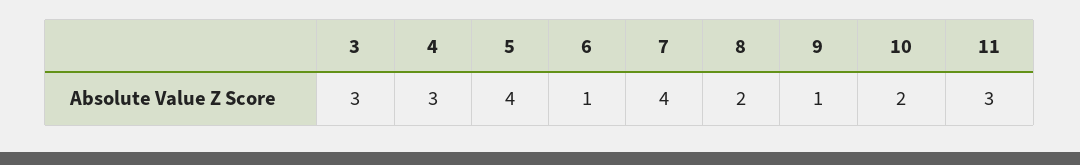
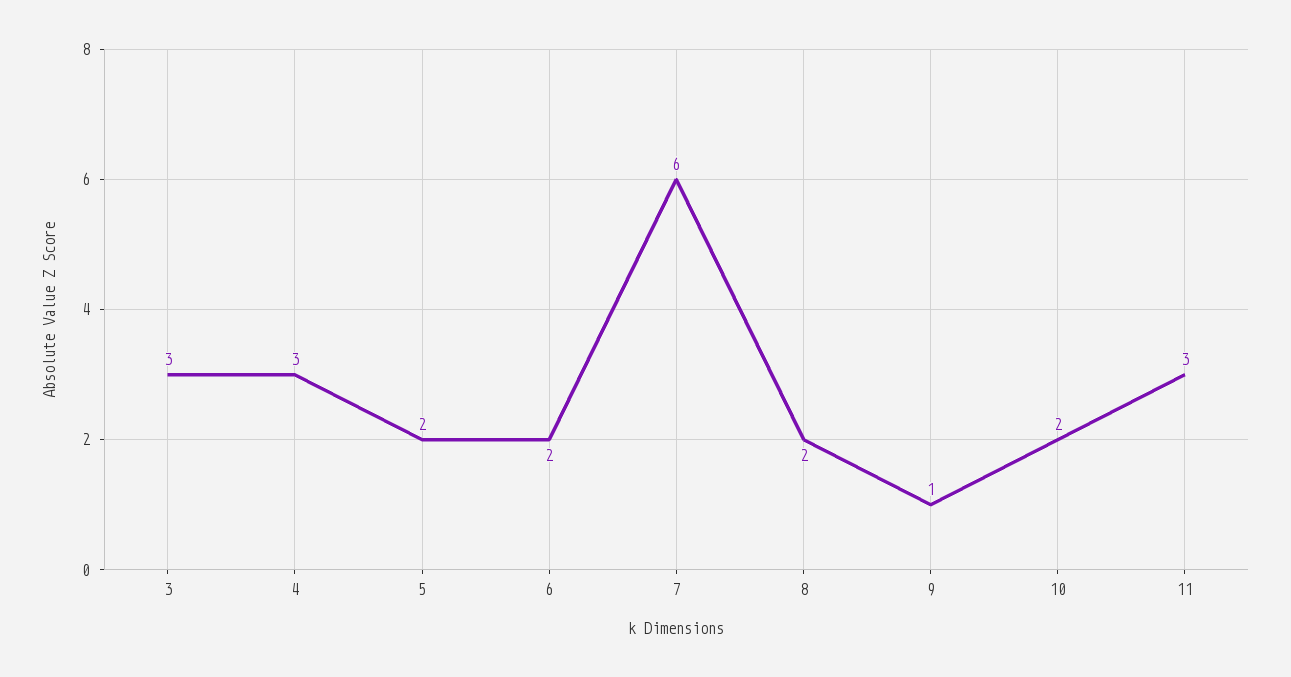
  {
    "3": 3,
    "4": 3,
-   "5": 4,
+   "5": 2,
-   "6": 1,
+   "6": 2,
-   "7": 4,
+   "7": 6,
    "8": 2,
    "9": 1,
    "10": 2,
    "11": 3
  }

